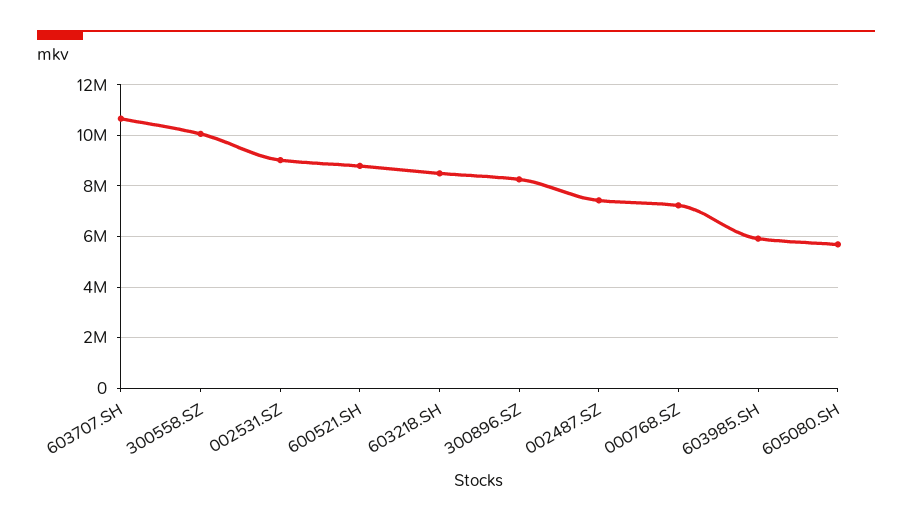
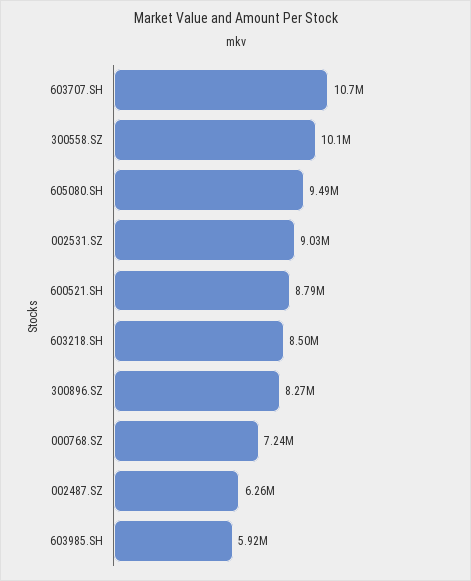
  {
    "603707.SH": 10700000,
    "300558.SZ": 10100000,
    "002531.SZ": 9030000,
    "600521.SH": 8790000,
    "603218.SH": 8500000,
    "300896.SZ": 8270000,
-   "002487.SZ": 7500000,
+   "002487.SZ": 6260000,
    "000768.SZ": 7240000,
    "603985.SH": 5920000,
-   "605080.SH": 5750000
+   "605080.SH": 9490000
  }

